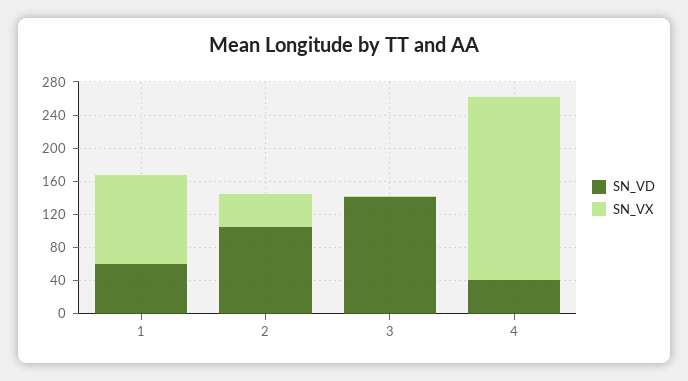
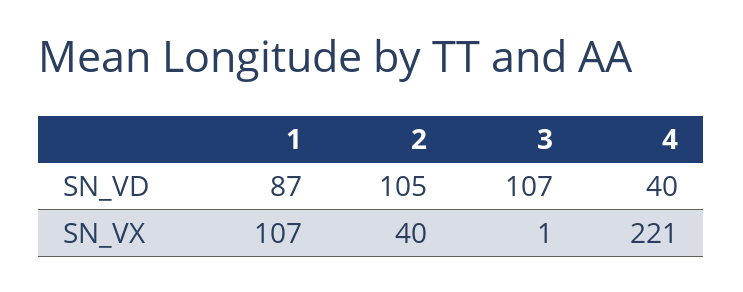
  {
    "SN_VD": {
-     "1": 60,
+     "1": 87,
      "2": 105,
-     "3": 140,
+     "3": 107,
      "4": 40
    },
    "SN_VX": {
      "1": 107,
      "2": 40,
      "3": 1,
      "4": 221
    }
  }

